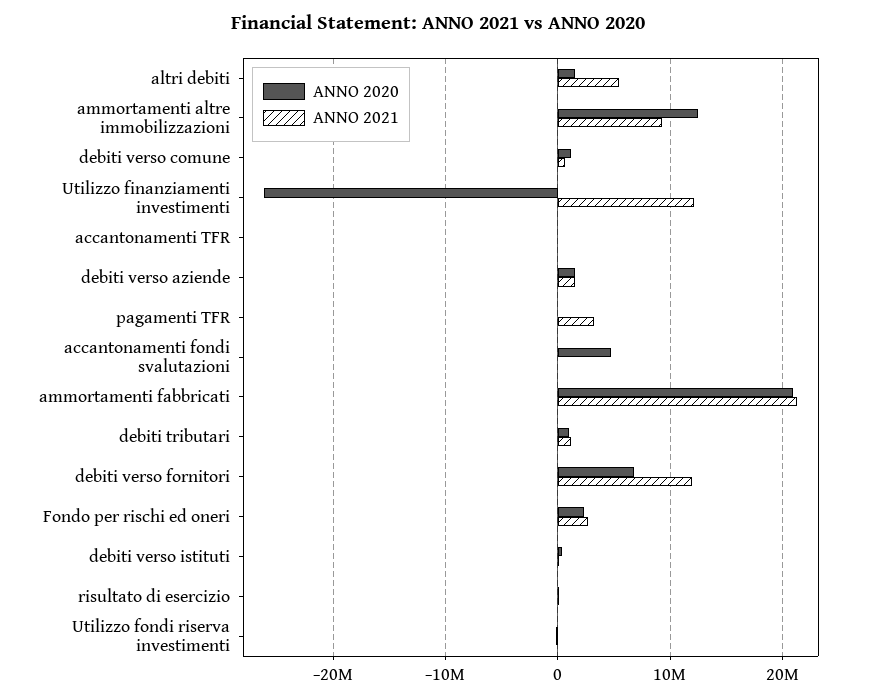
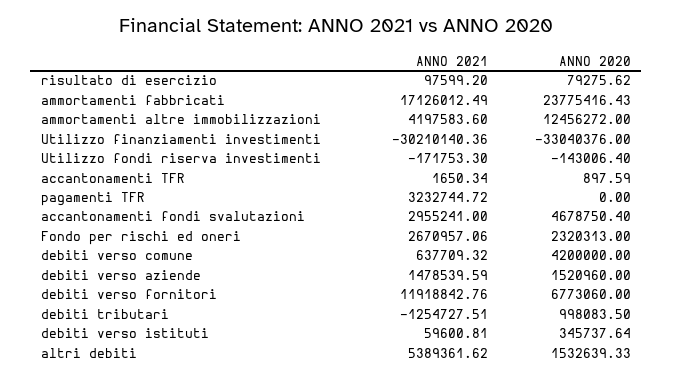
  {
    "ANNO 2020": {
      "altri debiti": 1532639.33,
      "ammortamenti altre immobilizzazioni": 12456272,
-     "debiti verso comune": 1000000,
+     "debiti verso comune": 4200000,
-     "Utilizzo finanziamenti investimenti": -26000000,
+     "Utilizzo finanziamenti investimenti": -33040376,
      "accantonamenti TFR": 897.59,
      "debiti verso aziende": 1520960,
      "pagamenti TFR": 0,
      "accantonamenti fondi svalutazioni": 4678750.4,
-     "ammortamenti fabbricati": 21000000,
+     "ammortamenti fabbricati": 23775416.43,
      "debiti tributari": 998083.5,
      "debiti verso fornitori": 6773060,
      "Fondo per rischi ed oneri": 2320313,
      "debiti verso istituti": 345737.64,
      "risultato di esercizio": 79275.62,
      "Utilizzo fondi riserva investimenti": -143006.4
    },
    "ANNO 2021": {
      "altri debiti": 5389361.62,
-     "ammortamenti altre immobilizzazioni": 9000000,
+     "ammortamenti altre immobilizzazioni": 4197583.6,
      "debiti verso comune": 637709.32,
-     "Utilizzo finanziamenti investimenti": 12000000,
+     "Utilizzo finanziamenti investimenti": -30210140.36,
      "accantonamenti TFR": 1650.34,
      "debiti verso aziende": 1478539.59,
      "pagamenti TFR": 3232744.72,
-     "accantonamenti fondi svalutazioni": 0,
+     "accantonamenti fondi svalutazioni": 2955241,
-     "ammortamenti fabbricati": 21000000,
+     "ammortamenti fabbricati": 17126012.49,
-     "debiti tributari": 1000000,
+     "debiti tributari": -1254727.51,
      "debiti verso fornitori": 11918842.76,
      "Fondo per rischi ed oneri": 2670957.06,
      "debiti verso istituti": 59600.81,
      "risultato di esercizio": 97599.2,
      "Utilizzo fondi riserva investimenti": -171753.3
    }
  }

